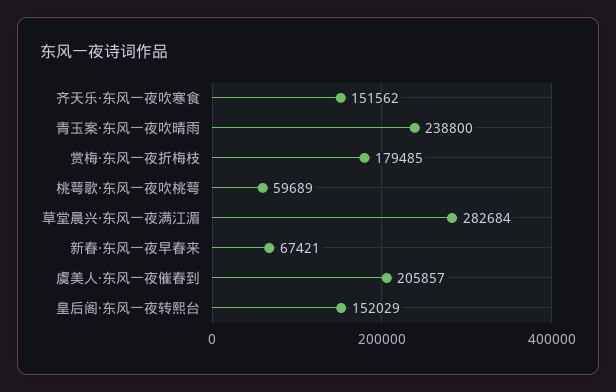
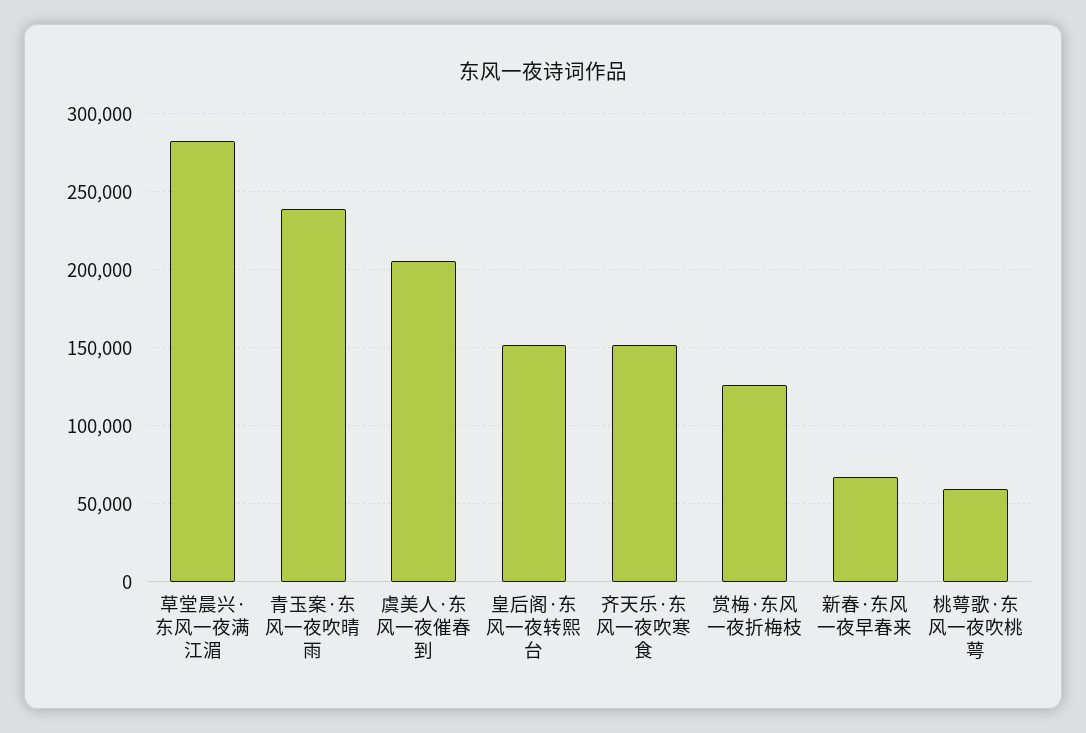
  {
    "齐天乐·东风一夜吹寒食": 151562,
    "青玉案·东风一夜吹晴雨": 238800,
-   "赏梅·东风一夜折梅枝": 179485,
+   "赏梅·东风一夜折梅枝": 125000,
    "桃萼歌·东风一夜吹桃萼": 59689,
    "草堂晨兴·东风一夜满江湄": 282684,
    "新春·东风一夜早春来": 67421,
    "虞美人·东风一夜催春到": 205857,
    "皇后阁·东风一夜转熙台": 152029
  }

